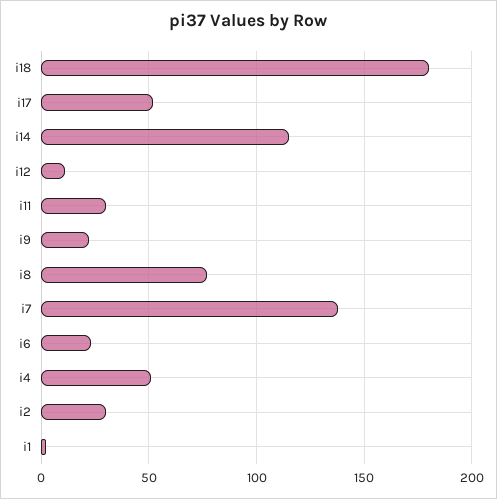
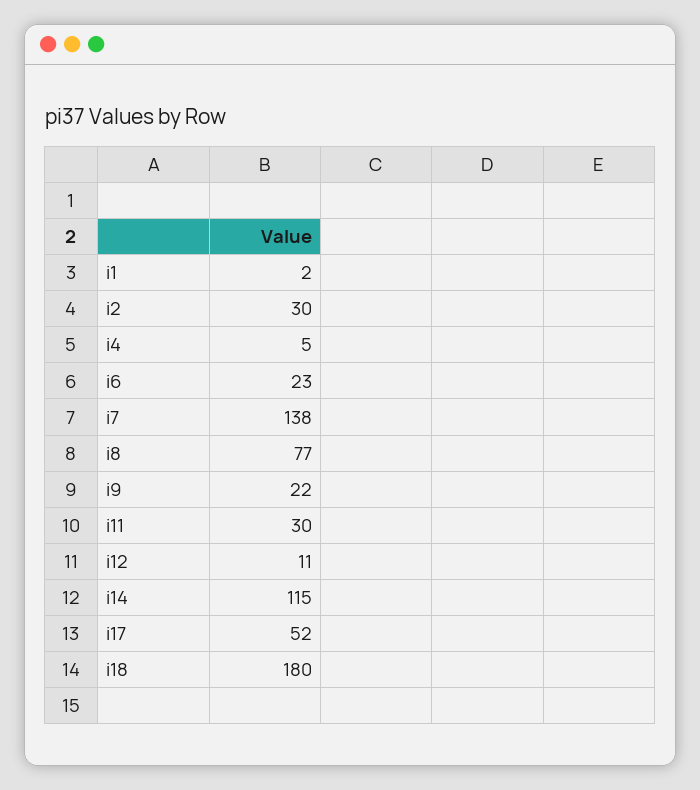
  {
    "i18": 180,
    "i17": 52,
    "i14": 115,
    "i12": 11,
    "i11": 30,
    "i9": 22,
    "i8": 77,
    "i7": 138,
    "i6": 23,
-   "i4": 50,
+   "i4": 5,
    "i2": 30,
    "i1": 2
  }

